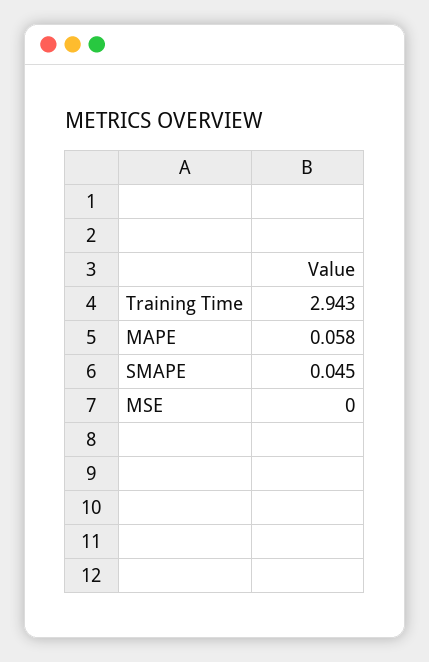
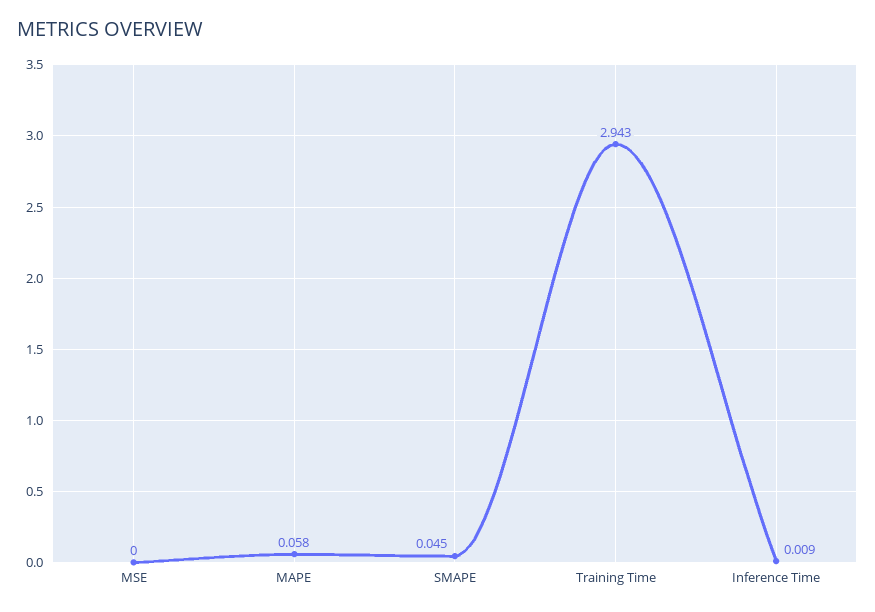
  {
    "Training Time": 2.943,
    "MAPE": 0.058,
    "SMAPE": 0.045,
-   "MSE": 0
+   "MSE": 0,
+   "Inference Time": 0.009
  }

